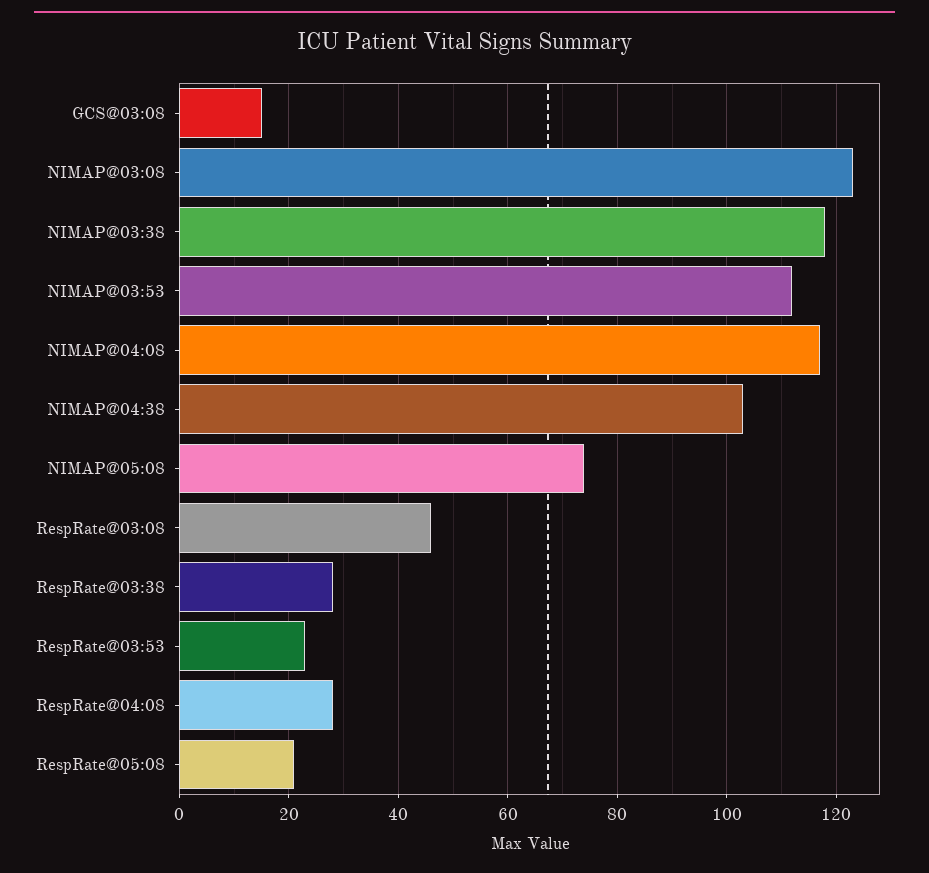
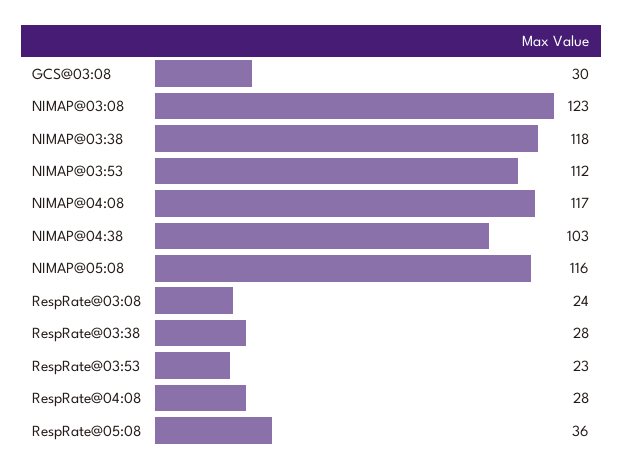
  {
-   "GCS@03:08": 15,
+   "GCS@03:08": 30,
    "NIMAP@03:08": 123,
    "NIMAP@03:38": 118,
    "NIMAP@03:53": 112,
    "NIMAP@04:08": 117,
    "NIMAP@04:38": 103,
-   "NIMAP@05:08": 75,
+   "NIMAP@05:08": 116,
-   "RespRate@03:08": 45,
+   "RespRate@03:08": 24,
    "RespRate@03:38": 28,
    "RespRate@03:53": 23,
    "RespRate@04:08": 28,
-   "RespRate@05:08": 20
+   "RespRate@05:08": 36
  }

